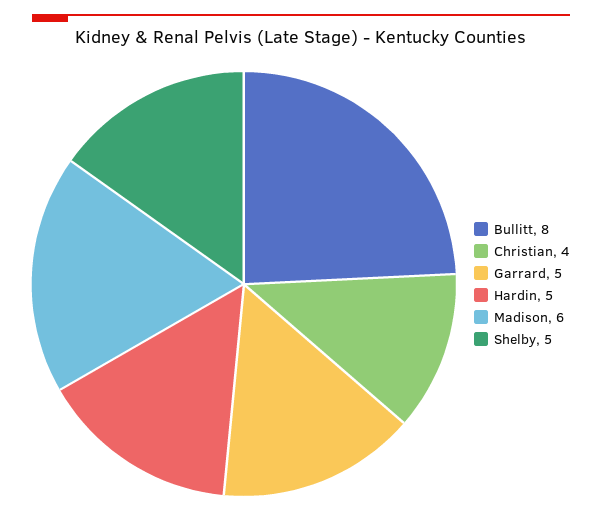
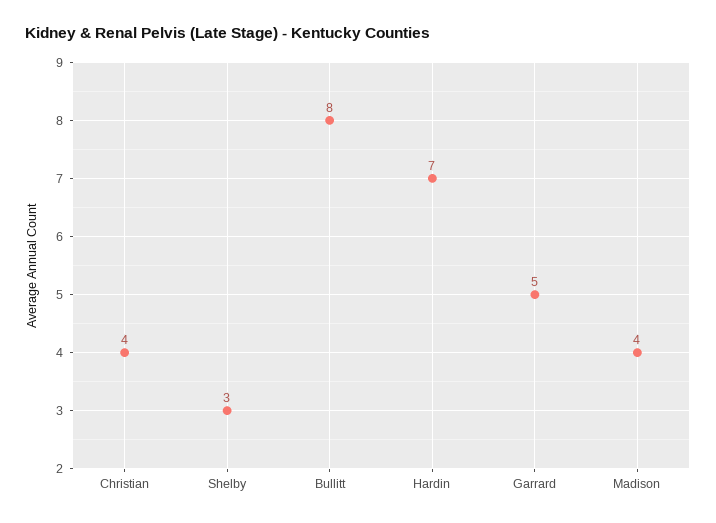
  {
    "Bullitt": 8,
    "Christian": 4,
    "Garrard": 5,
-   "Hardin": 5,
+   "Hardin": 7,
-   "Madison": 6,
+   "Madison": 4,
-   "Shelby": 5
+   "Shelby": 3
  }

